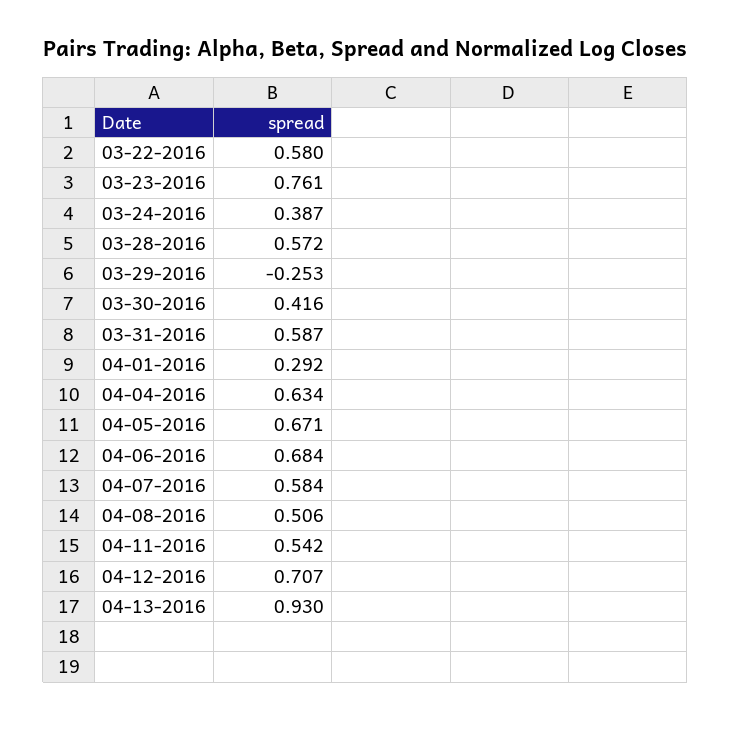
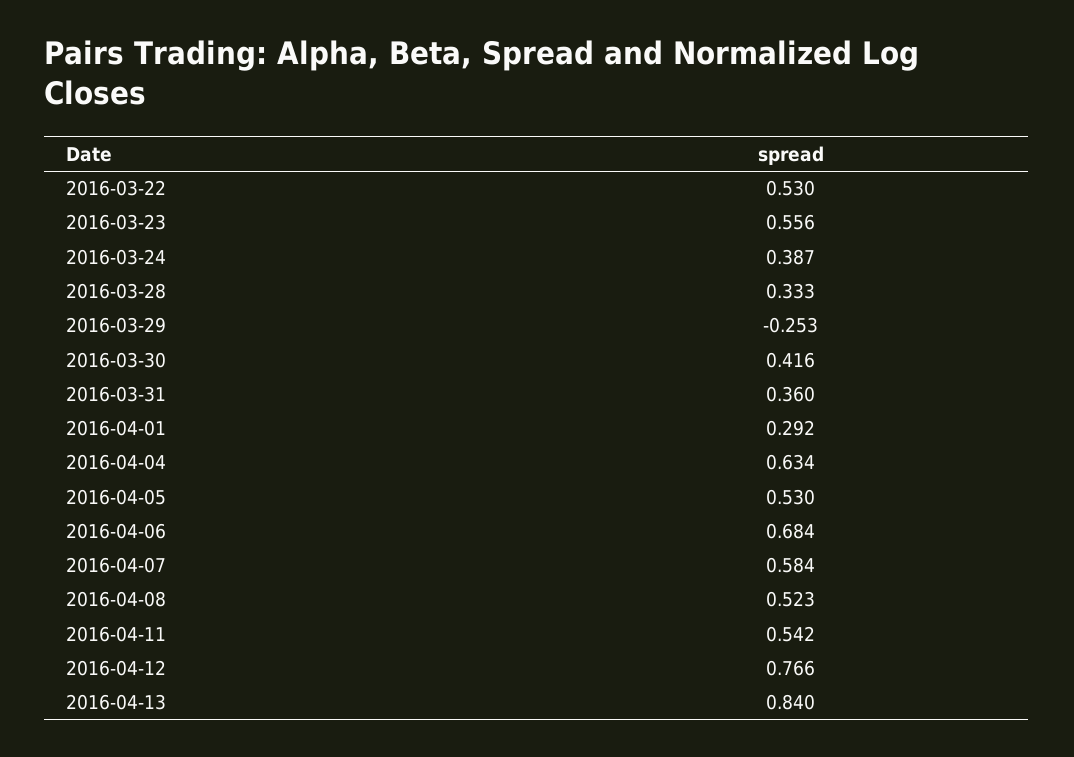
  {
-   "03-22-2016": 0.58,
+   "03-22-2016": 0.53,
-   "03-23-2016": 0.761,
+   "03-23-2016": 0.556,
    "03-24-2016": 0.387,
-   "03-28-2016": 0.572,
+   "03-28-2016": 0.333,
    "03-29-2016": -0.253,
    "03-30-2016": 0.416,
-   "03-31-2016": 0.587,
+   "03-31-2016": 0.36,
    "04-01-2016": 0.292,
    "04-04-2016": 0.634,
-   "04-05-2016": 0.671,
+   "04-05-2016": 0.53,
    "04-06-2016": 0.684,
    "04-07-2016": 0.584,
-   "04-08-2016": 0.506,
+   "04-08-2016": 0.523,
    "04-11-2016": 0.542,
-   "04-12-2016": 0.707,
+   "04-12-2016": 0.766,
-   "04-13-2016": 0.93
+   "04-13-2016": 0.84
  }

